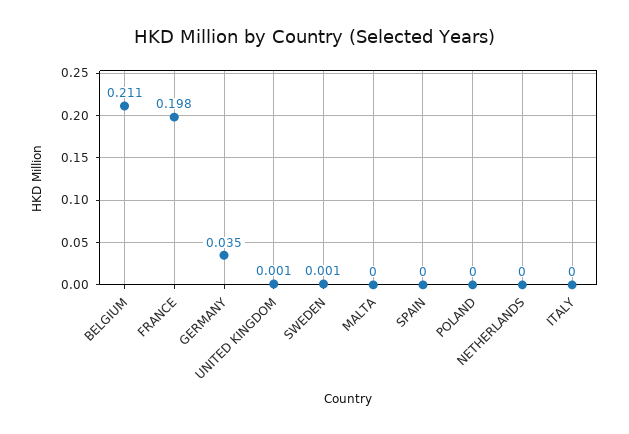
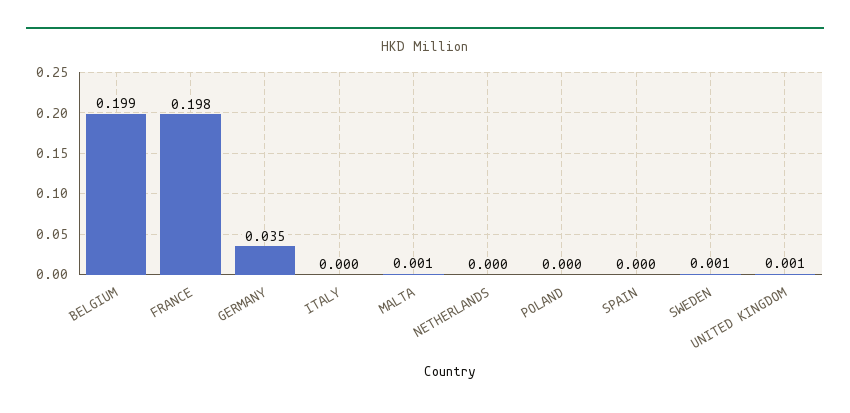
  {
-   "BELGIUM": 0.211,
+   "BELGIUM": 0.199,
    "FRANCE": 0.198,
    "GERMANY": 0.035,
    "UNITED KINGDOM": 0.001,
    "SWEDEN": 0.001,
-   "MALTA": 0,
+   "MALTA": 0.001,
    "SPAIN": 0,
    "POLAND": 0,
    "NETHERLANDS": 0,
    "ITALY": 0
  }

